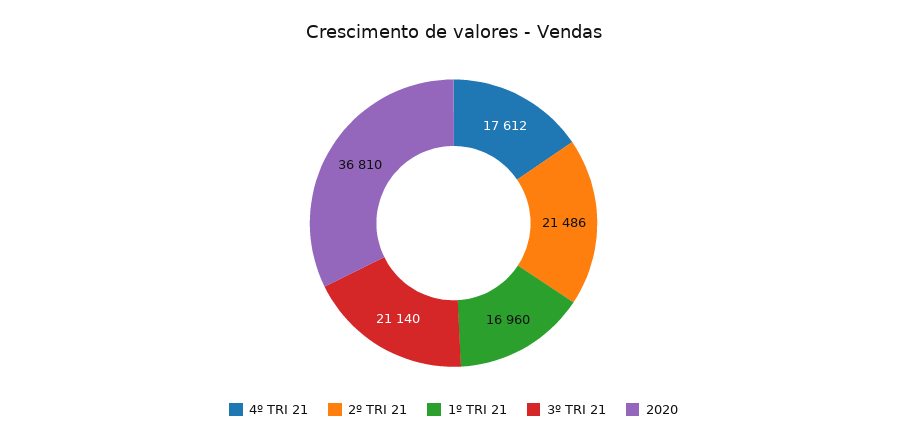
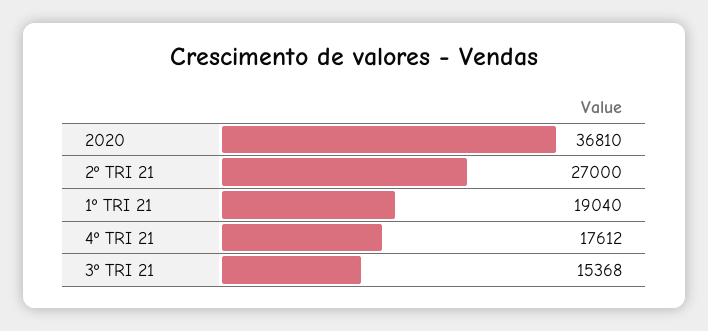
  {
    "4º TRI 21": 17612,
-   "2º TRI 21": 21486,
+   "2º TRI 21": 27000,
-   "1º TRI 21": 16960,
+   "1º TRI 21": 19040,
-   "3º TRI 21": 21140,
+   "3º TRI 21": 15368,
    "2020": 36810
  }

